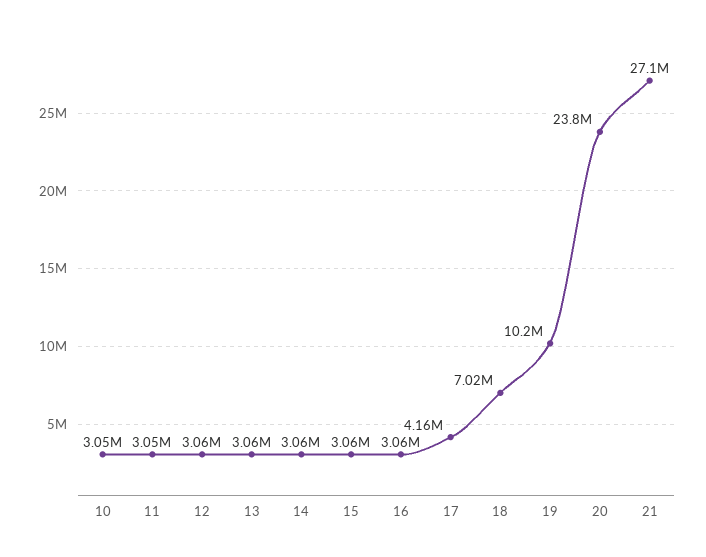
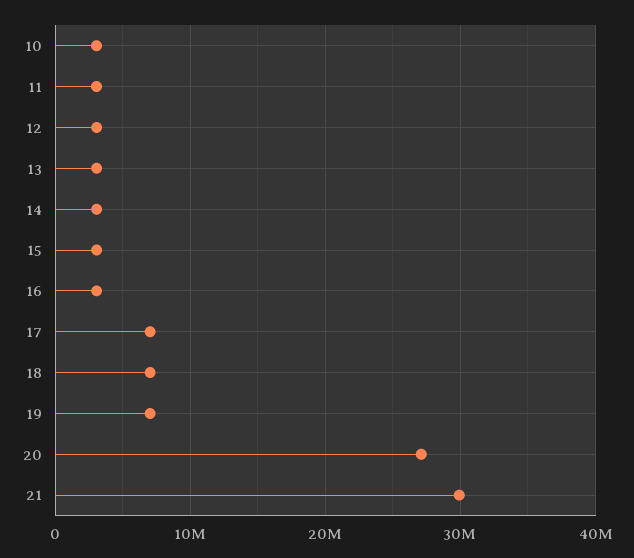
  {
    "10": 3050000,
    "11": 3050000,
    "12": 3060000,
    "13": 3060000,
    "14": 3060000,
    "15": 3060000,
    "16": 3060000,
-   "17": 4160000,
+   "17": 7000000,
    "18": 7020000,
-   "19": 10200000,
+   "19": 7000000,
-   "20": 23800000,
+   "20": 27000000,
-   "21": 27100000
+   "21": 30000000
  }

